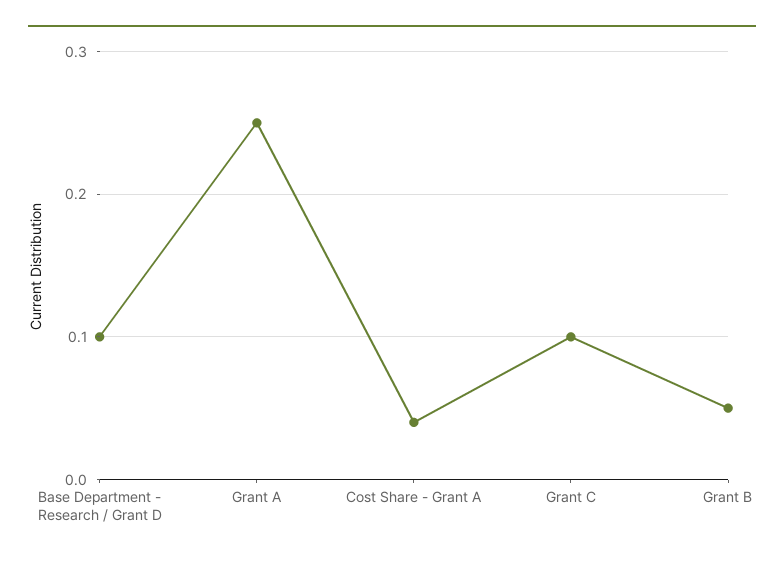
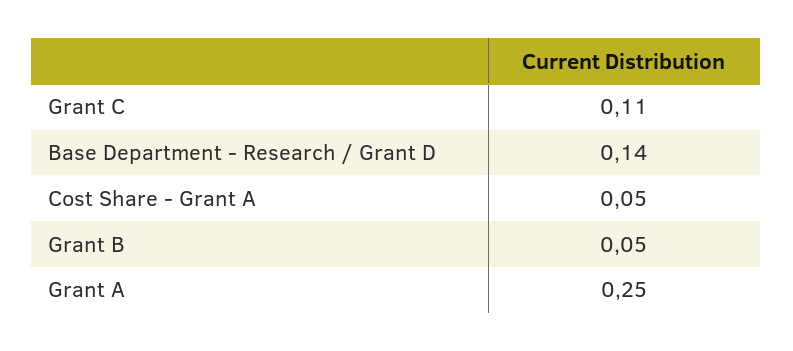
  {
-   "Base Department - Research / Grant D": 0.1,
+   "Base Department - Research / Grant D": 0.14,
    "Grant A": 0.25,
-   "Cost Share - Grant A": 0.04,
+   "Cost Share - Grant A": 0.05,
-   "Grant C": 0.1,
+   "Grant C": 0.11,
    "Grant B": 0.05
  }

